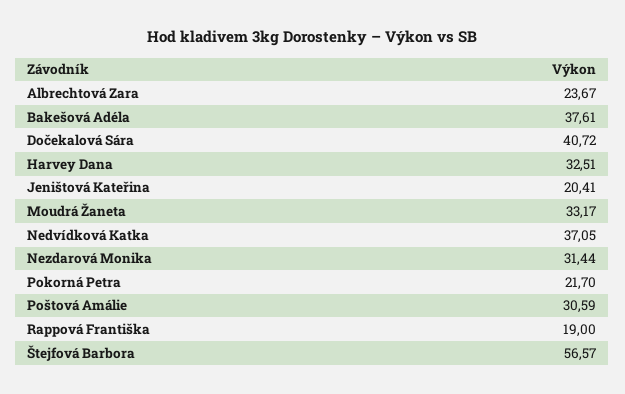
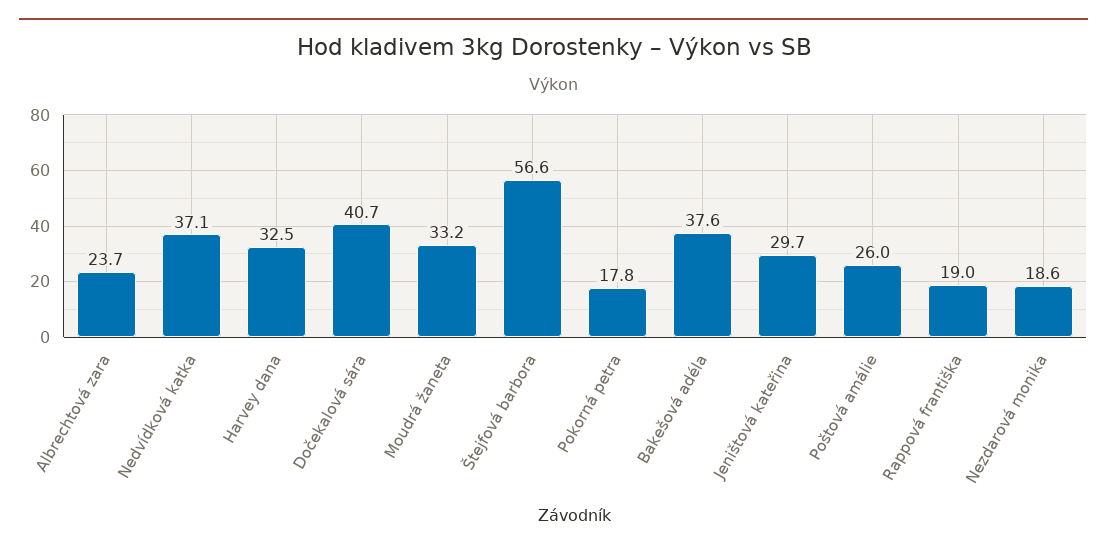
  {
    "Albrechtová Zara": 23.67,
    "Bakešová Adéla": 37.61,
    "Dočekalová Sára": 40.72,
    "Harvey Dana": 32.51,
-   "Jeništová Kateřina": 20.41,
+   "Jeništová Kateřina": 29.7,
    "Moudrá Žaneta": 33.17,
    "Nedvídková Katka": 37.05,
-   "Nezdarová Monika": 31.44,
+   "Nezdarová Monika": 18.6,
-   "Pokorná Petra": 21.7,
+   "Pokorná Petra": 17.8,
-   "Poštová Amálie": 30.59,
+   "Poštová Amálie": 26,
    "Rappová Františka": 19,
    "Štejfová Barbora": 56.57
  }

